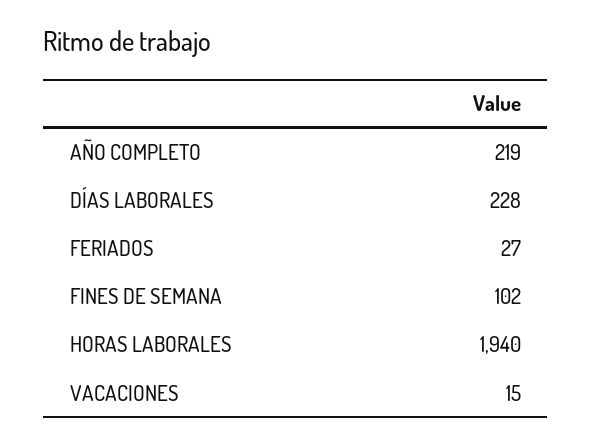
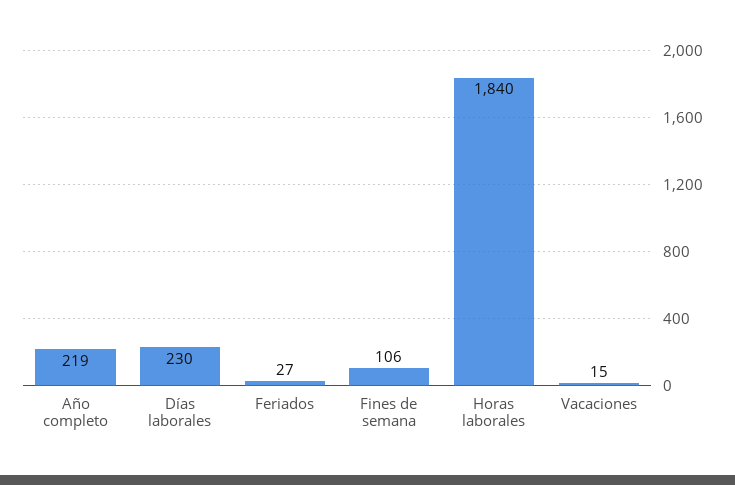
  {
    "AÑO COMPLETO": 219,
-   "DÍAS LABORALES": 228,
+   "DÍAS LABORALES": 230,
    "FERIADOS": 27,
-   "FINES DE SEMANA": 102,
+   "FINES DE SEMANA": 106,
-   "HORAS LABORALES": 1940,
+   "HORAS LABORALES": 1840,
    "VACACIONES": 15
  }

